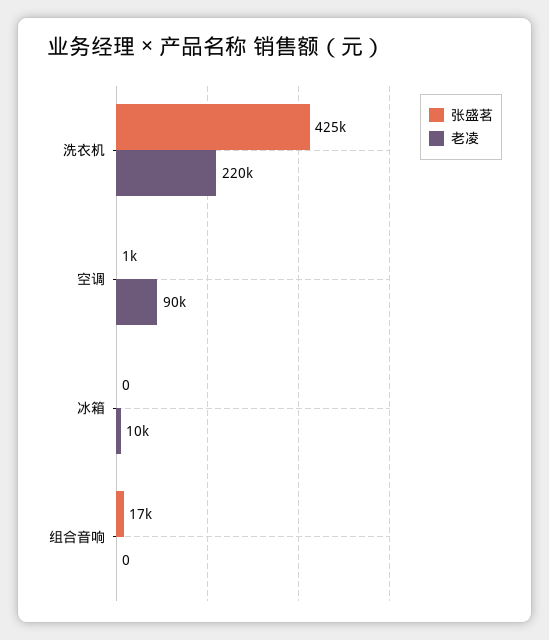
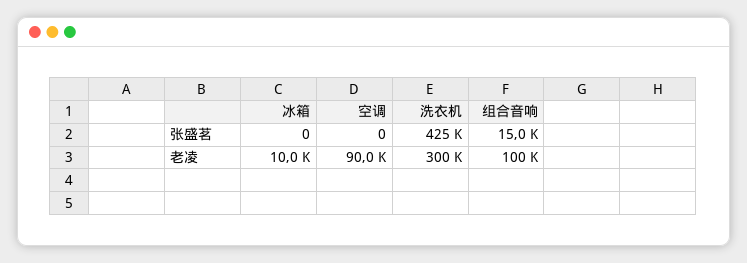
  {
    "张盛茗": {
      "洗衣机": 425000,
-     "空调": 1000,
+     "空调": 0,
      "冰箱": 0,
-     "组合音响": 17000
+     "组合音响": 15000
    },
    "老凌": {
-     "洗衣机": 220000,
+     "洗衣机": 300000,
      "空调": 90000,
      "冰箱": 10000,
-     "组合音响": 0
+     "组合音响": 100000
    }
  }

